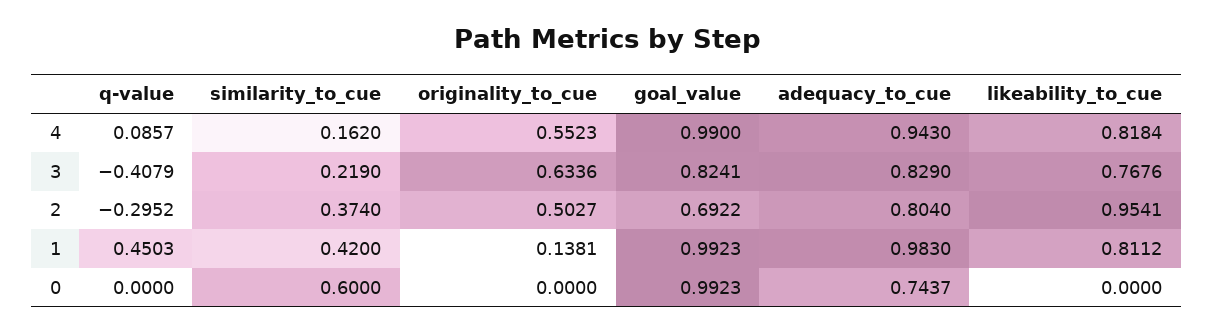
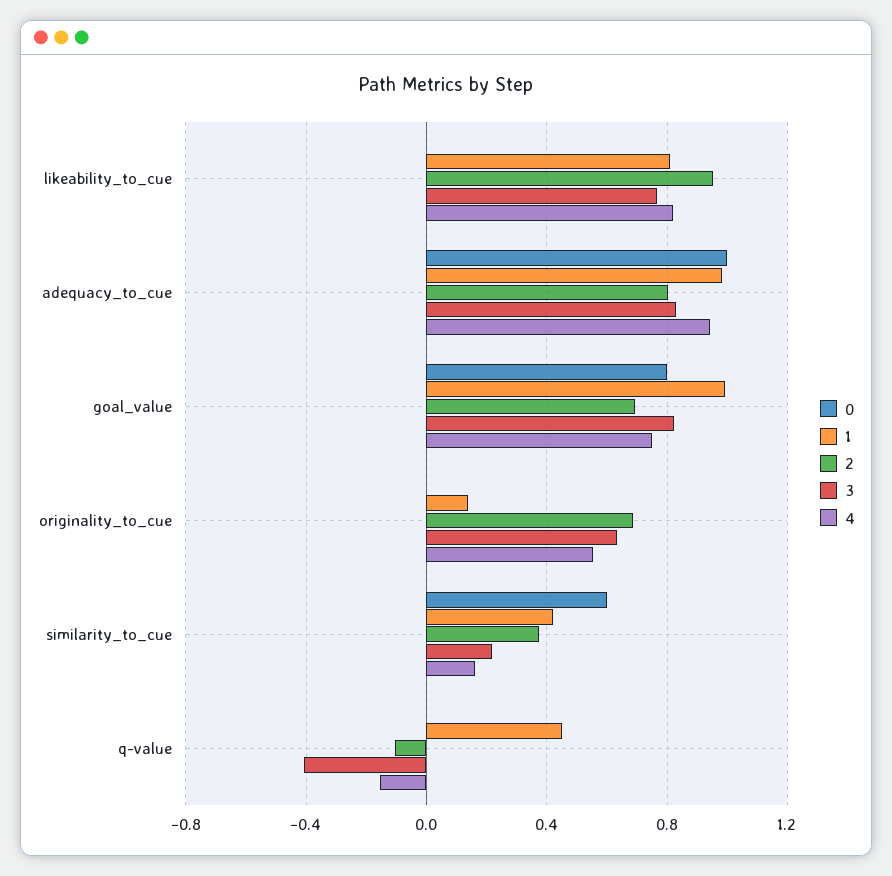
  {
    "4": {
-     "q-value": 0.0857,
+     "q-value": -0.15,
      "similarity_to_cue": 0.162,
      "originality_to_cue": 0.5523,
-     "goal_value": 0.99,
+     "goal_value": 0.75,
      "adequacy_to_cue": 0.943,
      "likeability_to_cue": 0.8184
    },
    "3": {
      "q-value": -0.4079,
      "similarity_to_cue": 0.219,
      "originality_to_cue": 0.6336,
      "goal_value": 0.8241,
      "adequacy_to_cue": 0.829,
      "likeability_to_cue": 0.7676
    },
    "2": {
-     "q-value": -0.2952,
+     "q-value": -0.1,
      "similarity_to_cue": 0.374,
-     "originality_to_cue": 0.5027,
+     "originality_to_cue": 0.7,
      "goal_value": 0.6922,
      "adequacy_to_cue": 0.804,
      "likeability_to_cue": 0.9541
    },
    "1": {
      "q-value": 0.4503,
      "similarity_to_cue": 0.42,
      "originality_to_cue": 0.1381,
      "goal_value": 0.9923,
      "adequacy_to_cue": 0.983,
      "likeability_to_cue": 0.8112
    },
    "0": {
      "q-value": 0,
      "similarity_to_cue": 0.6,
      "originality_to_cue": 0,
-     "goal_value": 0.9923,
+     "goal_value": 0.8,
-     "adequacy_to_cue": 0.7437,
+     "adequacy_to_cue": 1,
      "likeability_to_cue": 0
    }
  }

